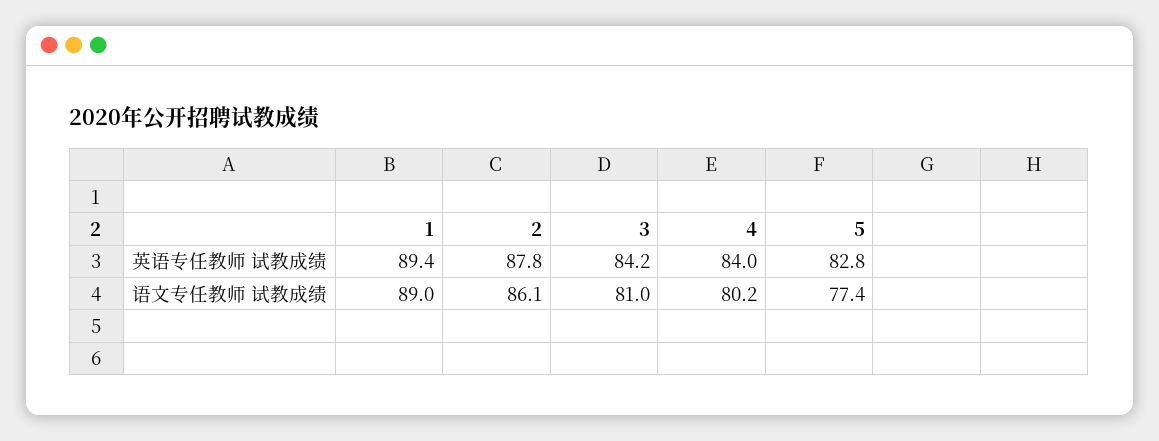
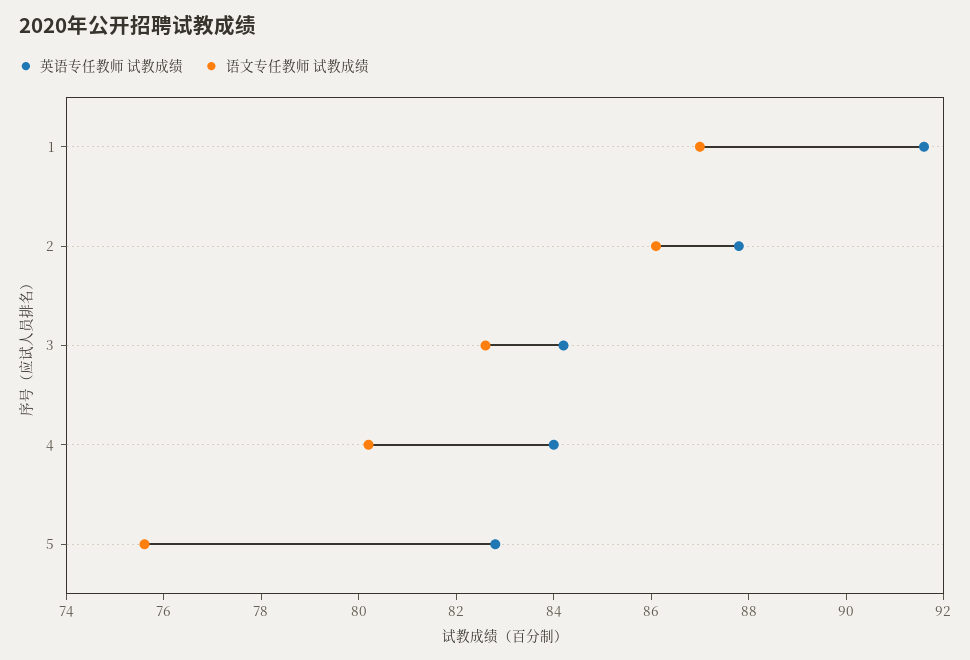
  {
    "英语专任教师 试教成绩": {
-     "1": 89.4,
+     "1": 91.5,
      "2": 87.8,
      "3": 84.2,
      "4": 84,
      "5": 82.8
    },
    "语文专任教师 试教成绩": {
-     "1": 89,
+     "1": 87,
      "2": 86.1,
-     "3": 81,
+     "3": 82.5,
      "4": 80.2,
-     "5": 77.4
+     "5": 75.5
    }
  }

